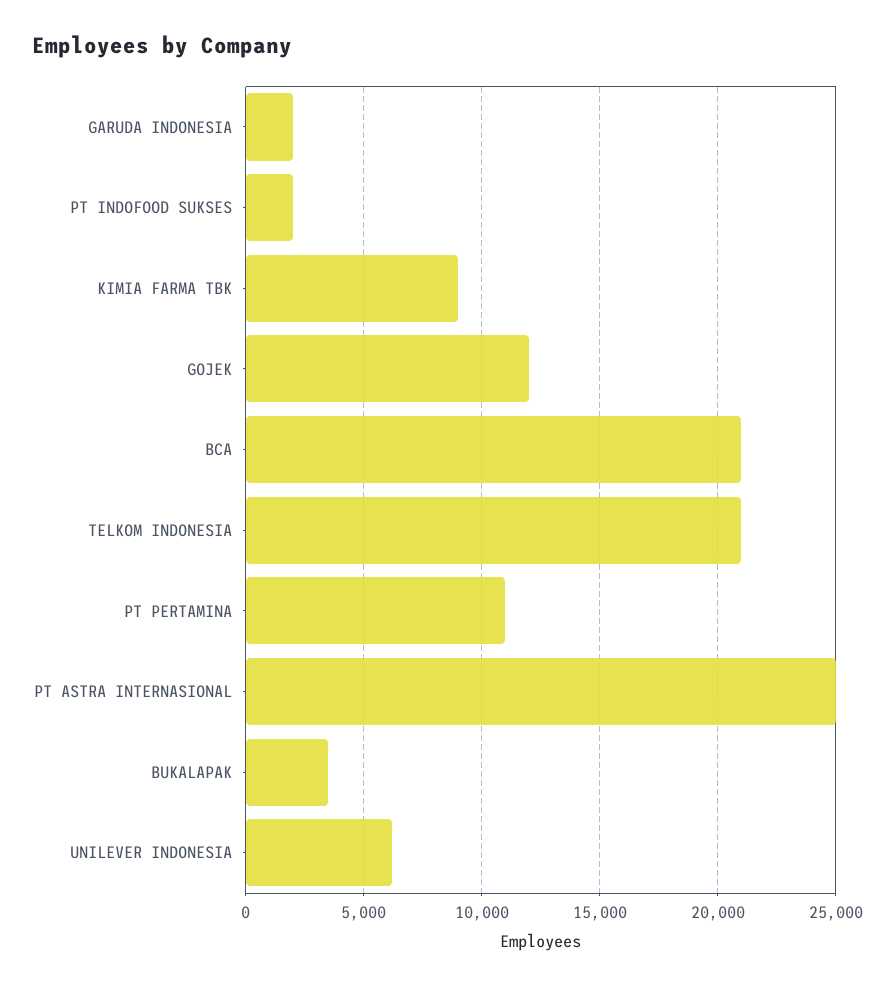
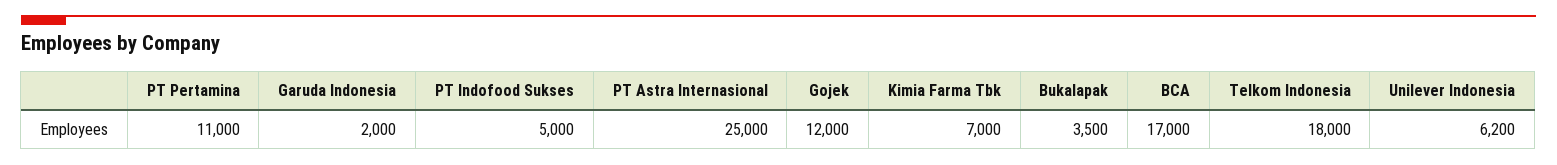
  {
    "GARUDA INDONESIA": 2000,
-   "PT INDOFOOD SUKSES": 2000,
+   "PT INDOFOOD SUKSES": 5000,
-   "KIMIA FARMA TBK": 9000,
+   "KIMIA FARMA TBK": 7000,
    "GOJEK": 12000,
-   "BCA": 21000,
+   "BCA": 17000,
-   "TELKOM INDONESIA": 21000,
+   "TELKOM INDONESIA": 18000,
    "PT PERTAMINA": 11000,
    "PT ASTRA INTERNASIONAL": 25000,
    "BUKALAPAK": 3500,
    "UNILEVER INDONESIA": 6200
  }

